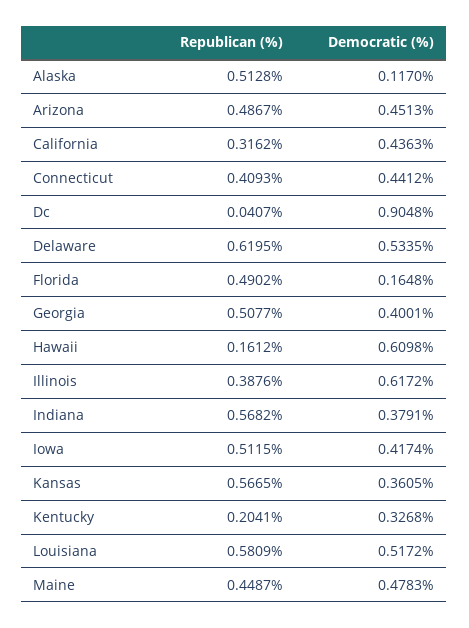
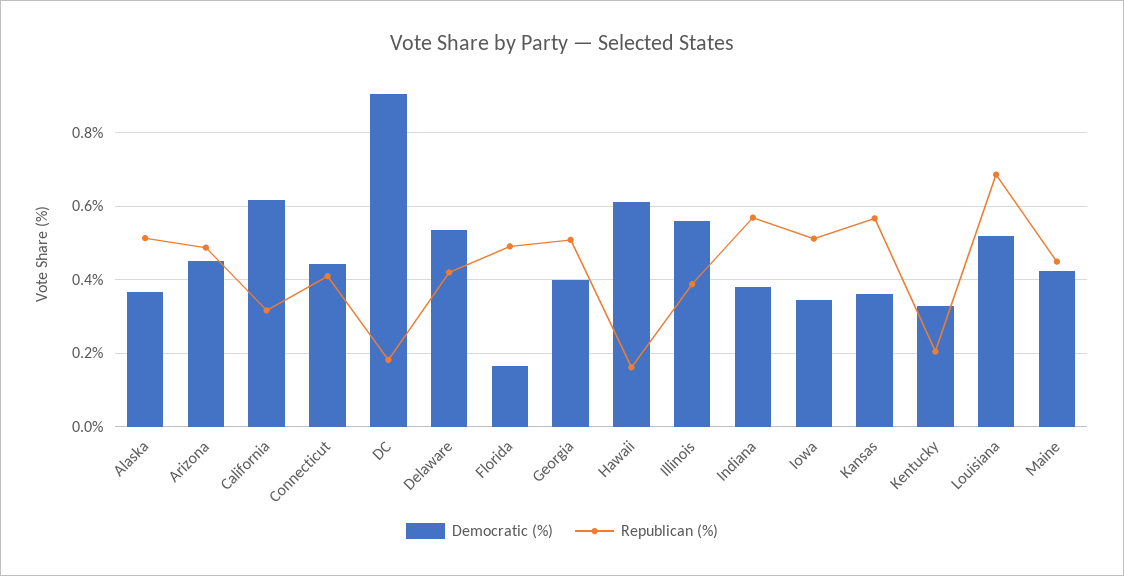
  {
    "Republican (%)": {
      "Alaska": 0.5128,
      "Arizona": 0.4867,
      "California": 0.3162,
      "Connecticut": 0.4093,
-     "Dc": 0.0407,
+     "Dc": 0.18,
-     "Delaware": 0.6195,
+     "Delaware": 0.42,
      "Florida": 0.4902,
      "Georgia": 0.5077,
      "Hawaii": 0.1612,
      "Illinois": 0.3876,
      "Indiana": 0.5682,
      "Iowa": 0.5115,
      "Kansas": 0.5665,
      "Kentucky": 0.2041,
-     "Louisiana": 0.5809,
+     "Louisiana": 0.68,
      "Maine": 0.4487
    },
    "Democratic (%)": {
-     "Alaska": 0.117,
+     "Alaska": 0.36,
      "Arizona": 0.4513,
-     "California": 0.4363,
+     "California": 0.62,
      "Connecticut": 0.4412,
      "Dc": 0.9048,
      "Delaware": 0.5335,
      "Florida": 0.1648,
      "Georgia": 0.4001,
      "Hawaii": 0.6098,
-     "Illinois": 0.6172,
+     "Illinois": 0.56,
      "Indiana": 0.3791,
-     "Iowa": 0.4174,
+     "Iowa": 0.34,
      "Kansas": 0.3605,
      "Kentucky": 0.3268,
      "Louisiana": 0.5172,
-     "Maine": 0.4783
+     "Maine": 0.42
    }
  }

